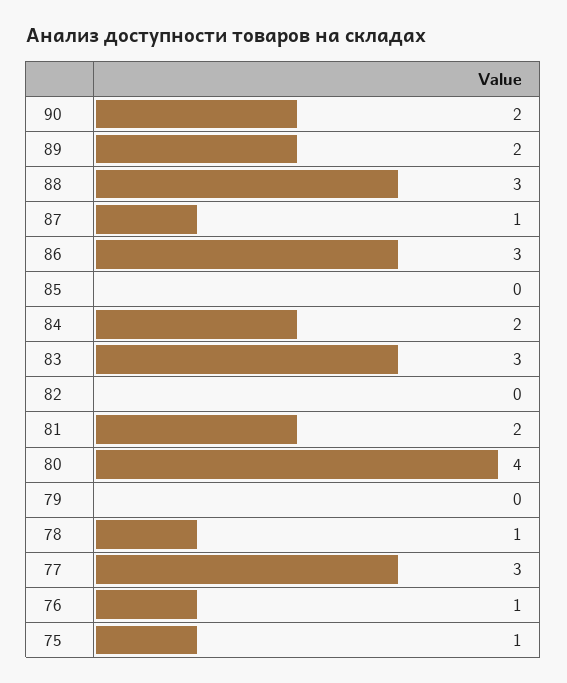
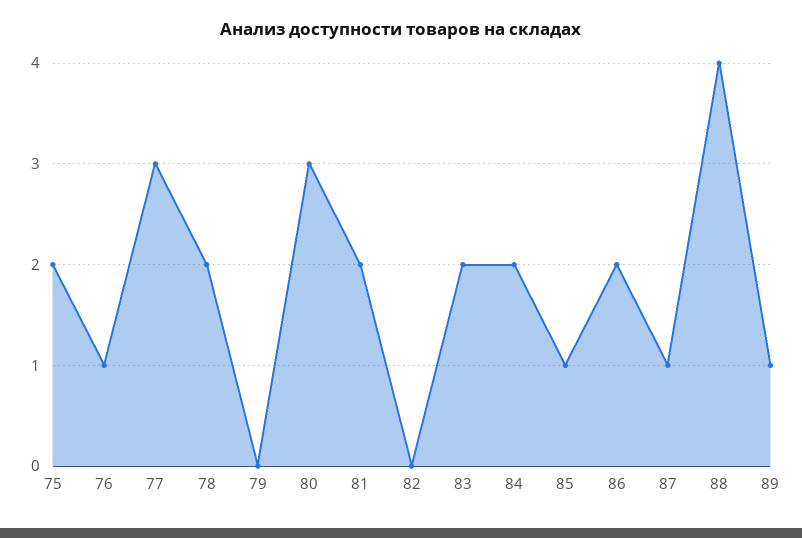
  {
-   "90": 2,
-   "89": 2,
+   "89": 1,
-   "88": 3,
+   "88": 4,
    "87": 1,
-   "86": 3,
+   "86": 2,
-   "85": 0,
+   "85": 1,
    "84": 2,
-   "83": 3,
+   "83": 2,
    "82": 0,
    "81": 2,
-   "80": 4,
+   "80": 3,
    "79": 0,
-   "78": 1,
+   "78": 2,
    "77": 3,
    "76": 1,
-   "75": 1
+   "75": 2
  }

